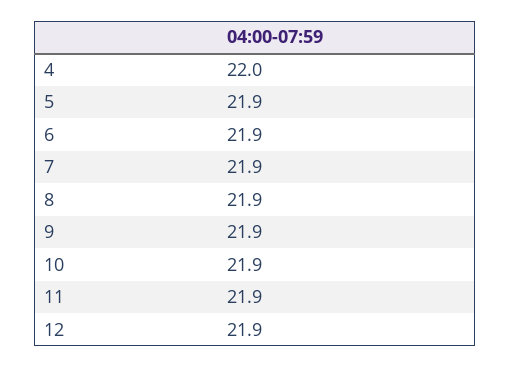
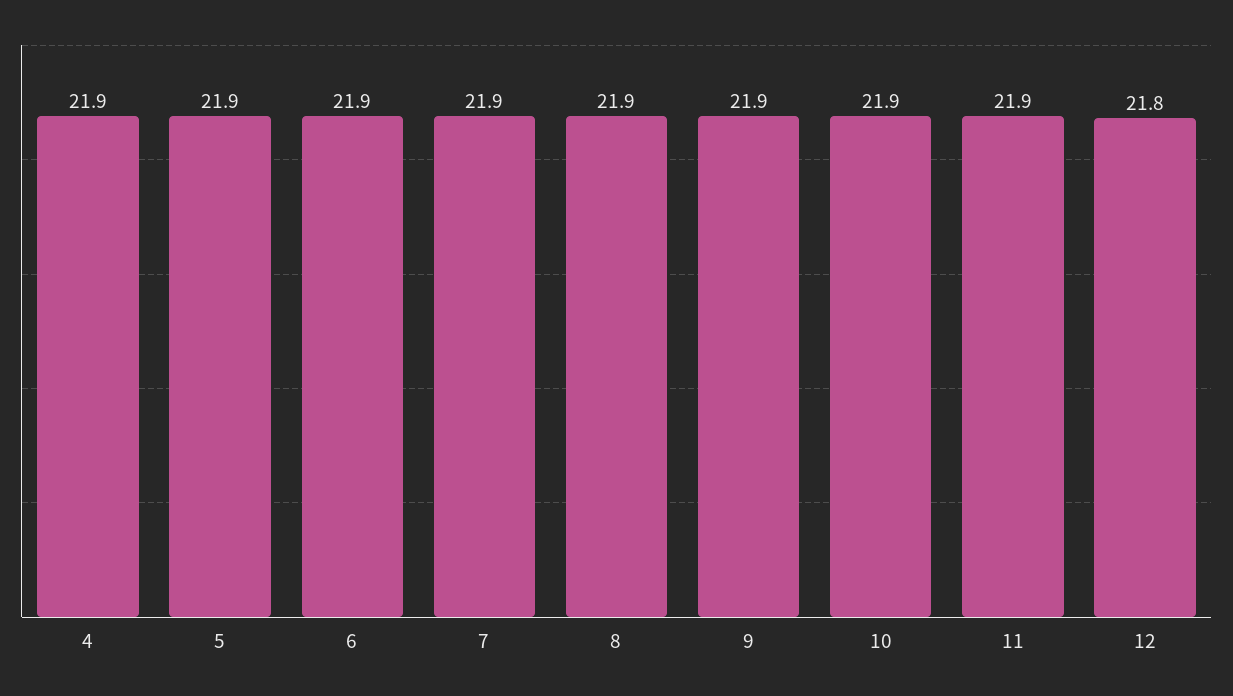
  {
-   "4": 22,
+   "4": 21.9,
    "5": 21.9,
    "6": 21.9,
    "7": 21.9,
    "8": 21.9,
    "9": 21.9,
    "10": 21.9,
    "11": 21.9,
-   "12": 21.9
+   "12": 21.8
  }

